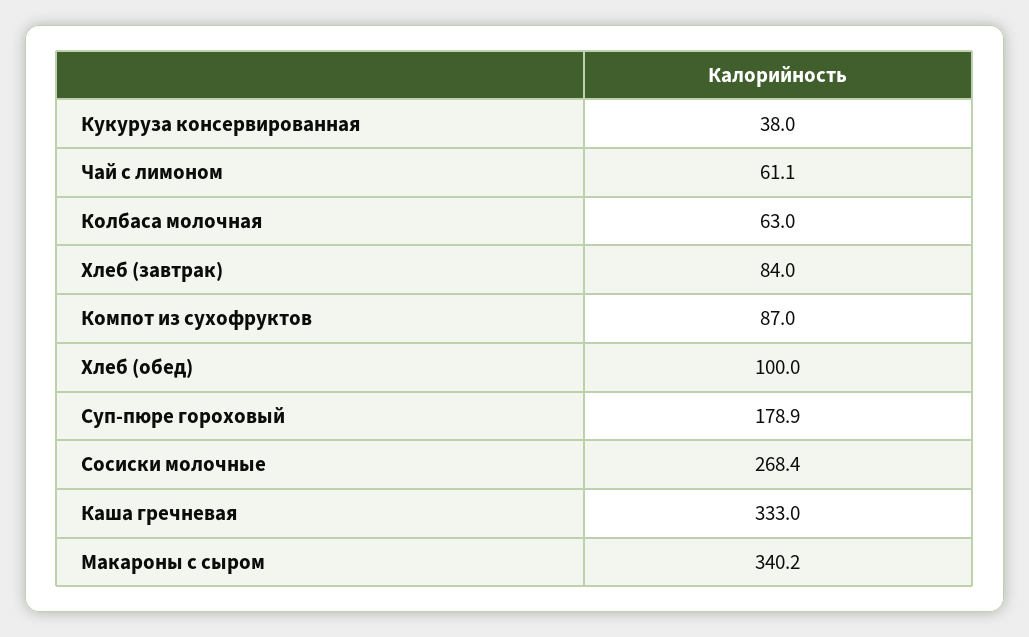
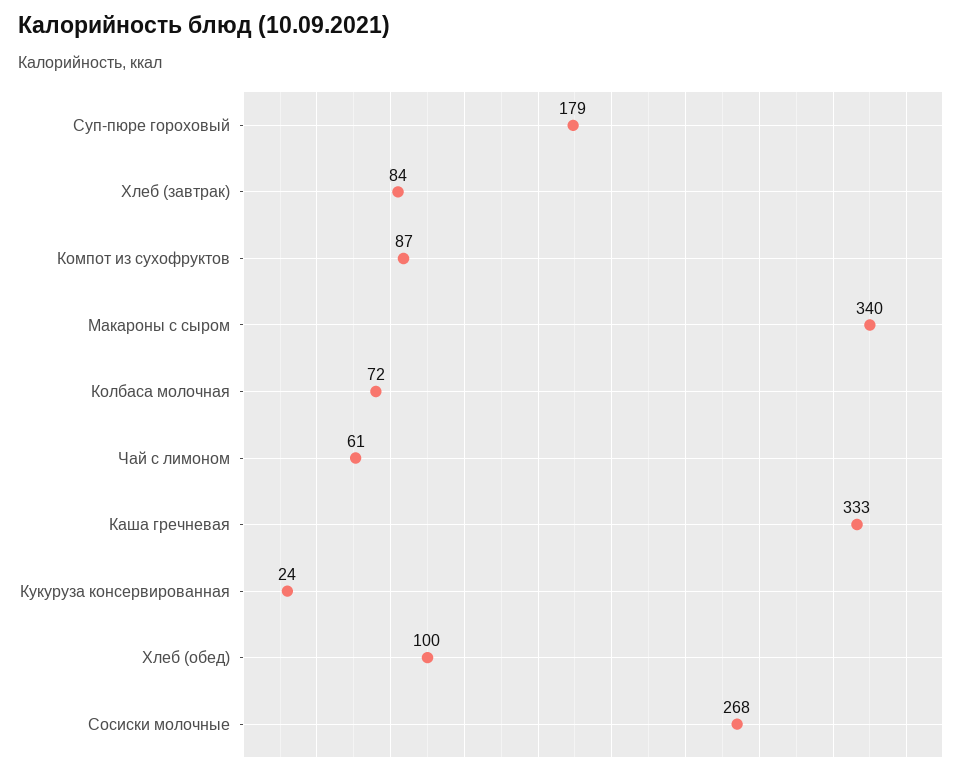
  {
-   "Кукуруза консервированная": 38,
+   "Кукуруза консервированная": 24,
    "Чай с лимоном": 61.1,
-   "Колбаса молочная": 63,
+   "Колбаса молочная": 72,
    "Хлеб (завтрак)": 84,
    "Компот из сухофруктов": 87,
    "Хлеб (обед)": 100,
    "Суп-пюре гороховый": 178.9,
    "Сосиски молочные": 268.4,
    "Каша гречневая": 333,
    "Макароны с сыром": 340.2
  }

